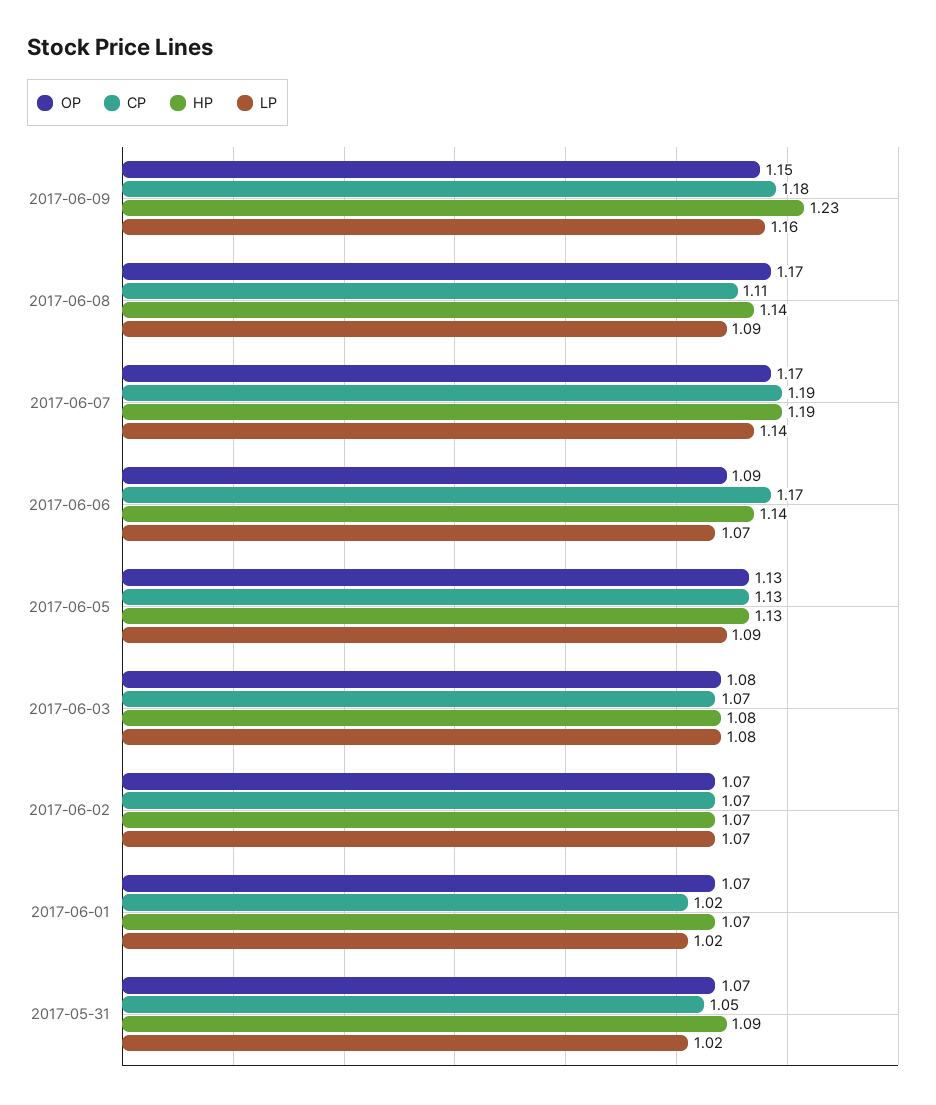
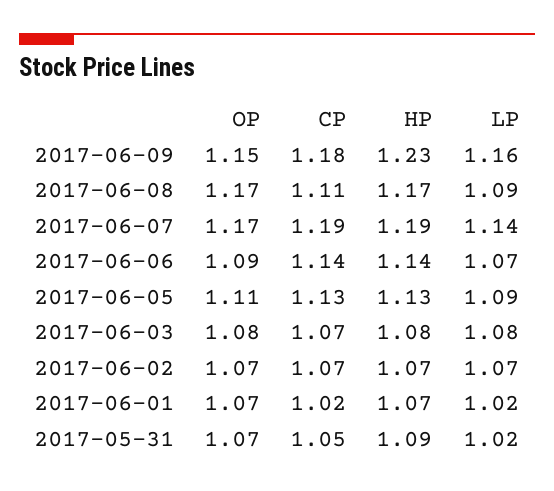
  {
    "OP": {
      "2017-06-09": 1.15,
      "2017-06-08": 1.17,
      "2017-06-07": 1.17,
      "2017-06-06": 1.09,
-     "2017-06-05": 1.13,
+     "2017-06-05": 1.11,
      "2017-06-03": 1.08,
      "2017-06-02": 1.07,
      "2017-06-01": 1.07,
      "2017-05-31": 1.07
    },
    "CP": {
      "2017-06-09": 1.18,
      "2017-06-08": 1.11,
      "2017-06-07": 1.19,
-     "2017-06-06": 1.17,
+     "2017-06-06": 1.14,
      "2017-06-05": 1.13,
      "2017-06-03": 1.07,
      "2017-06-02": 1.07,
      "2017-06-01": 1.02,
      "2017-05-31": 1.05
    },
    "HP": {
      "2017-06-09": 1.23,
-     "2017-06-08": 1.14,
+     "2017-06-08": 1.17,
      "2017-06-07": 1.19,
      "2017-06-06": 1.14,
      "2017-06-05": 1.13,
      "2017-06-03": 1.08,
      "2017-06-02": 1.07,
      "2017-06-01": 1.07,
      "2017-05-31": 1.09
    },
    "LP": {
      "2017-06-09": 1.16,
      "2017-06-08": 1.09,
      "2017-06-07": 1.14,
      "2017-06-06": 1.07,
      "2017-06-05": 1.09,
      "2017-06-03": 1.08,
      "2017-06-02": 1.07,
      "2017-06-01": 1.02,
      "2017-05-31": 1.02
    }
  }

